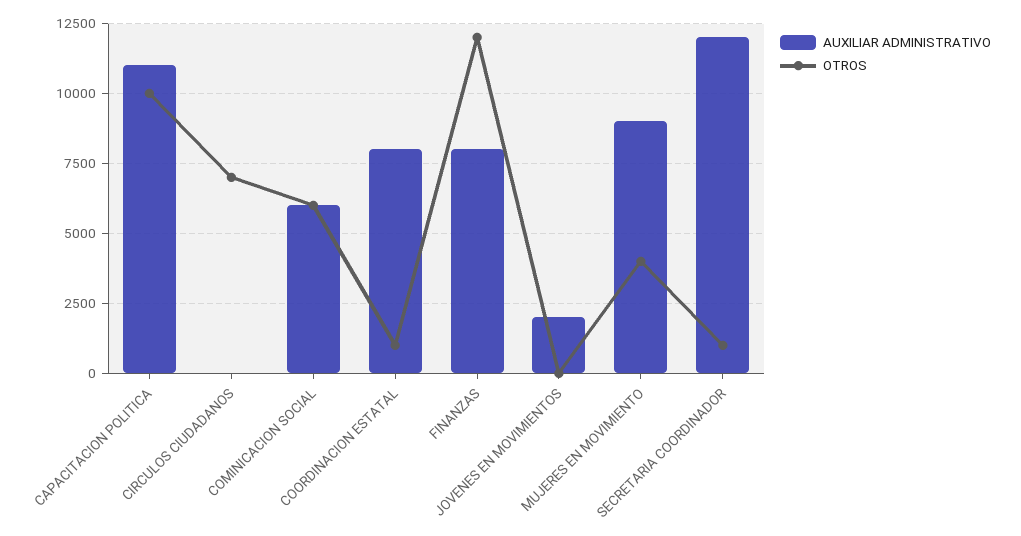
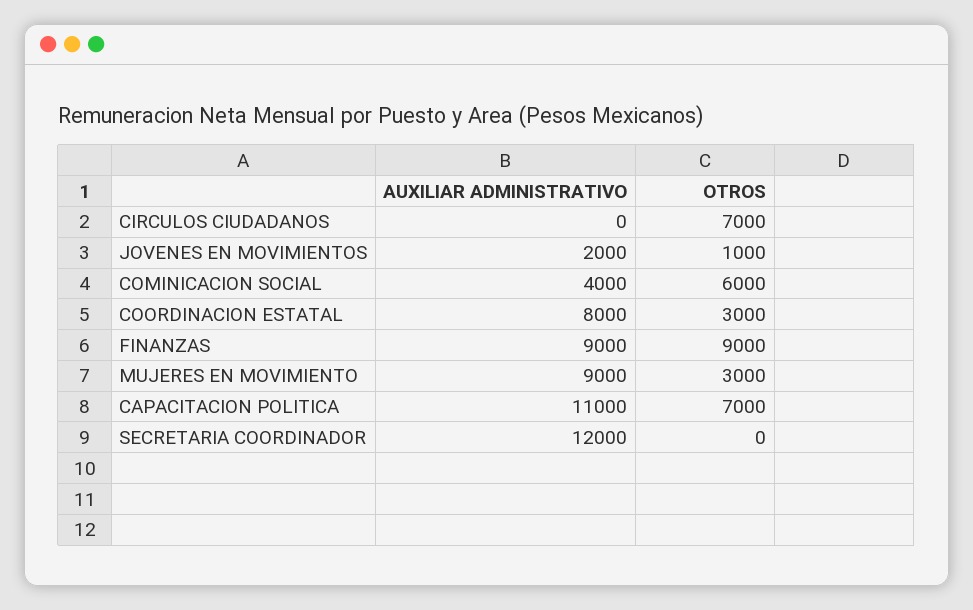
  {
    "AUXILIAR ADMINISTRATIVO": {
      "CAPACITACION POLITICA": 11000,
      "CIRCULOS CIUDADANOS": 0,
-     "COMINICACION SOCIAL": 6000,
+     "COMINICACION SOCIAL": 4000,
      "COORDINACION ESTATAL": 8000,
-     "FINANZAS": 8000,
+     "FINANZAS": 9000,
      "JOVENES EN MOVIMIENTOS": 2000,
      "MUJERES EN MOVIMIENTO": 9000,
      "SECRETARIA COORDINADOR": 12000
    },
    "OTROS": {
-     "CAPACITACION POLITICA": 10000,
+     "CAPACITACION POLITICA": 7000,
      "CIRCULOS CIUDADANOS": 7000,
      "COMINICACION SOCIAL": 6000,
-     "COORDINACION ESTATAL": 1000,
+     "COORDINACION ESTATAL": 3000,
-     "FINANZAS": 12000,
+     "FINANZAS": 9000,
-     "JOVENES EN MOVIMIENTOS": 0,
+     "JOVENES EN MOVIMIENTOS": 1000,
-     "MUJERES EN MOVIMIENTO": 4000,
+     "MUJERES EN MOVIMIENTO": 3000,
-     "SECRETARIA COORDINADOR": 1000
+     "SECRETARIA COORDINADOR": 0
    }
  }

